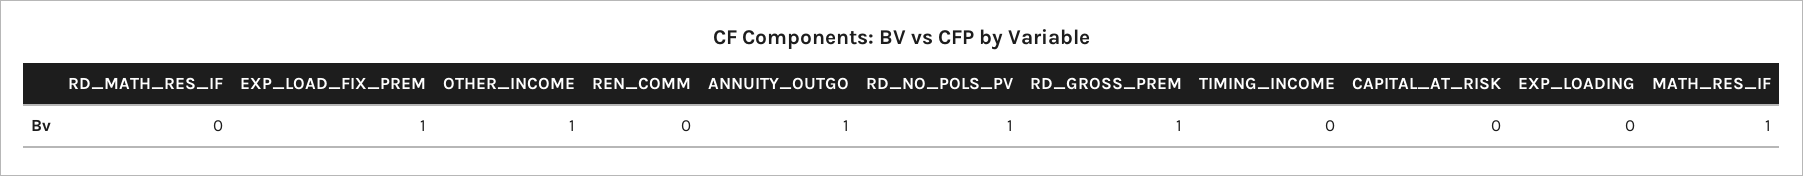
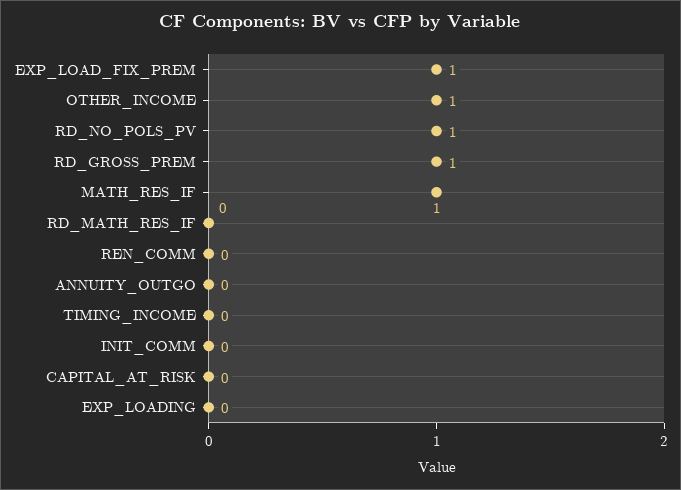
  {
    "RD_MATH_RES_IF": 0,
    "EXP_LOAD_FIX_PREM": 1,
    "OTHER_INCOME": 1,
    "REN_COMM": 0,
-   "ANNUITY_OUTGO": 1,
+   "ANNUITY_OUTGO": 0,
    "RD_NO_POLS_PV": 1,
    "RD_GROSS_PREM": 1,
    "TIMING_INCOME": 0,
    "CAPITAL_AT_RISK": 0,
    "EXP_LOADING": 0,
-   "MATH_RES_IF": 1
+   "MATH_RES_IF": 1,
+   "INIT_COMM": 0
  }

